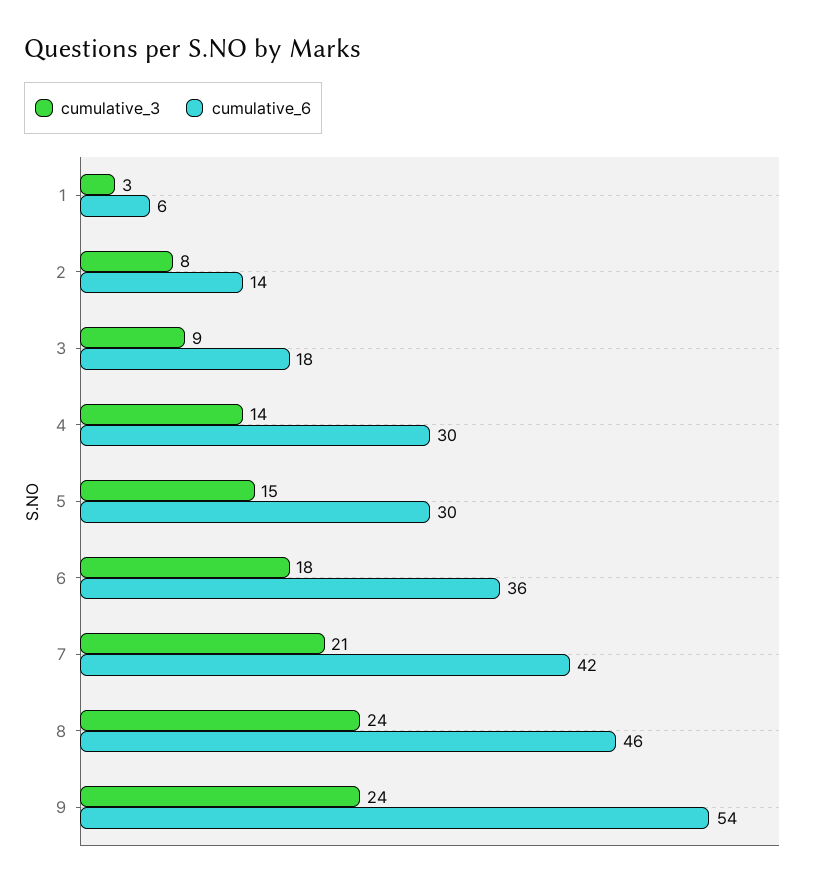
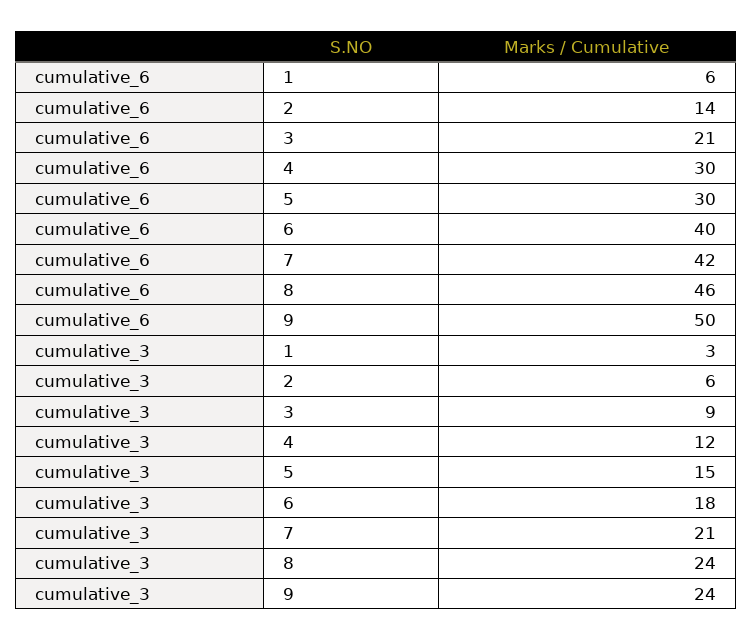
  {
    "cumulative_3": {
      "1": 3,
-     "2": 8,
+     "2": 6,
      "3": 9,
-     "4": 14,
+     "4": 12,
      "5": 15,
      "6": 18,
      "7": 21,
      "8": 24,
      "9": 24
    },
    "cumulative_6": {
      "1": 6,
      "2": 14,
-     "3": 18,
+     "3": 21,
      "4": 30,
      "5": 30,
-     "6": 36,
+     "6": 40,
      "7": 42,
      "8": 46,
-     "9": 54
+     "9": 50
    }
  }

